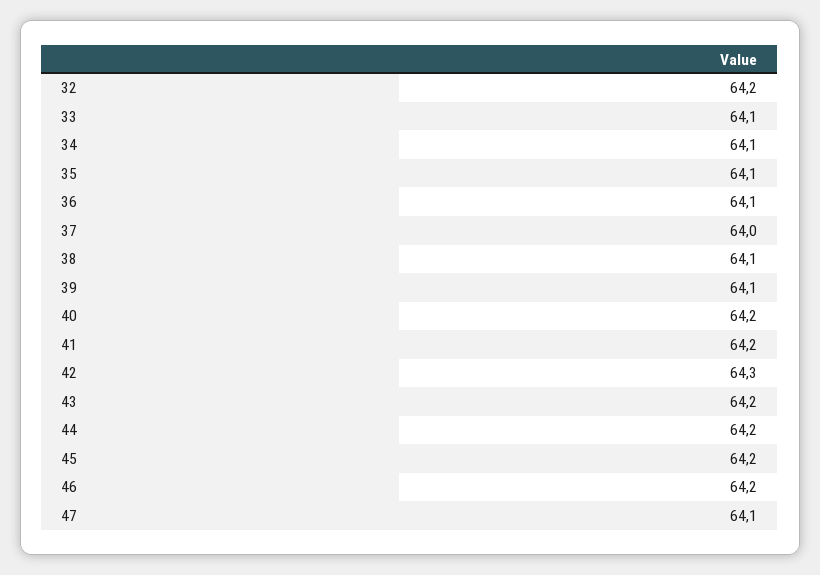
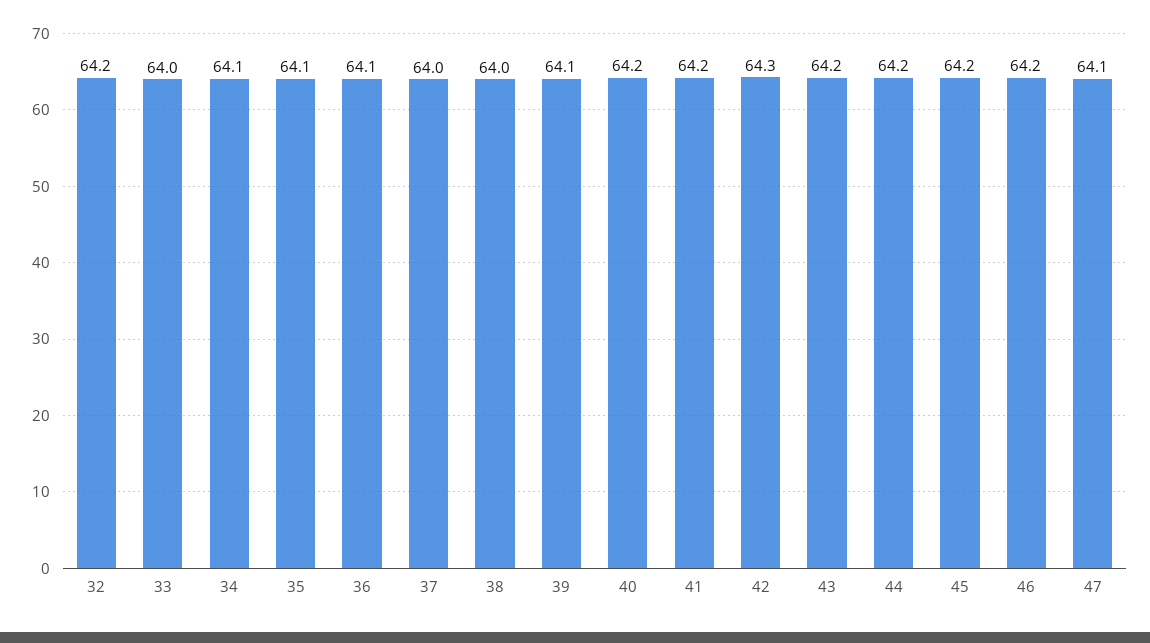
  {
    "32": 64.2,
-   "33": 64.1,
+   "33": 64,
    "34": 64.1,
    "35": 64.1,
    "36": 64.1,
    "37": 64,
-   "38": 64.1,
+   "38": 64,
    "39": 64.1,
    "40": 64.2,
    "41": 64.2,
    "42": 64.3,
    "43": 64.2,
    "44": 64.2,
    "45": 64.2,
    "46": 64.2,
    "47": 64.1
  }

